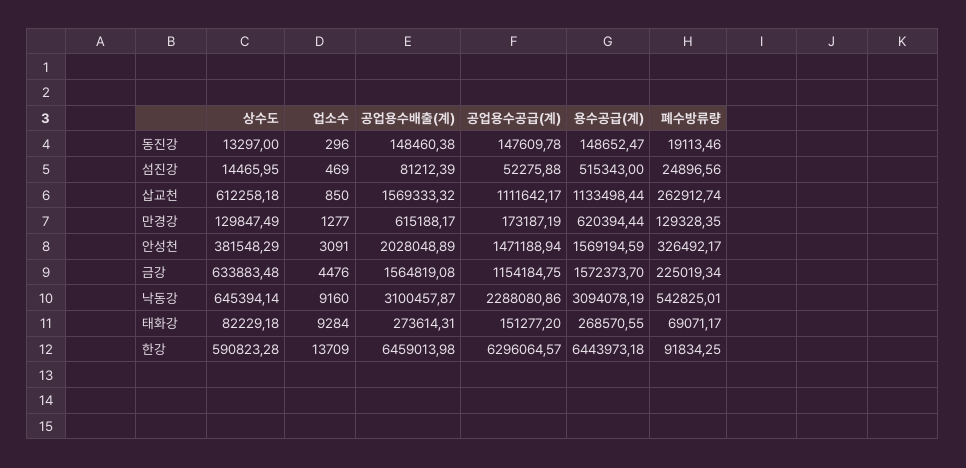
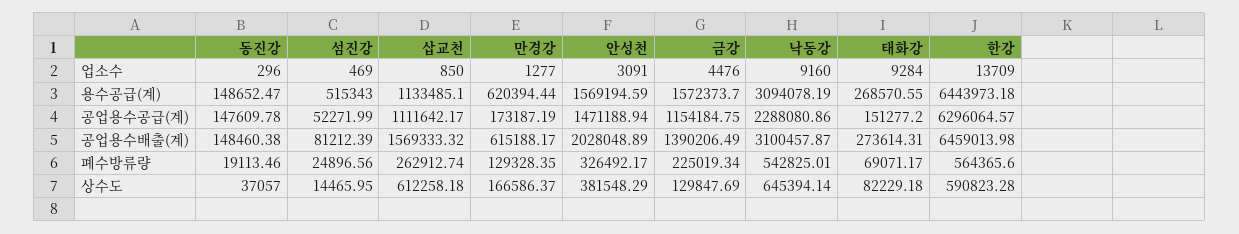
  {
    "상수도": {
-     "동진강": 13297,
+     "동진강": 37057,
      "섬진강": 14465.95,
      "삽교천": 612258.18,
-     "만경강": 129847.49,
+     "만경강": 166586.37,
      "안성천": 381548.29,
-     "금강": 633883.48,
+     "금강": 129847.69,
      "낙동강": 645394.14,
      "태화강": 82229.18,
      "한강": 590823.28
    },
    "업소수": {
      "동진강": 296,
      "섬진강": 469,
      "삽교천": 850,
      "만경강": 1277,
      "안성천": 3091,
      "금강": 4476,
      "낙동강": 9160,
      "태화강": 9284,
      "한강": 13709
    },
    "공업용수배출(계)": {
      "동진강": 148460.38,
      "섬진강": 81212.39,
      "삽교천": 1569333.32,
      "만경강": 615188.17,
      "안성천": 2028048.89,
-     "금강": 1564819.08,
+     "금강": 1390206.49,
      "낙동강": 3100457.87,
      "태화강": 273614.31,
      "한강": 6459013.98
    },
    "공업용수공급(계)": {
      "동진강": 147609.78,
-     "섬진강": 52275.88,
+     "섬진강": 52271.99,
      "삽교천": 1111642.17,
      "만경강": 173187.19,
      "안성천": 1471188.94,
      "금강": 1154184.75,
      "낙동강": 2288080.86,
      "태화강": 151277.2,
      "한강": 6296064.57
    },
    "용수공급(계)": {
      "동진강": 148652.47,
      "섬진강": 515343,
-     "삽교천": 1133498.44,
+     "삽교천": 1133485.1,
      "만경강": 620394.44,
      "안성천": 1569194.59,
      "금강": 1572373.7,
      "낙동강": 3094078.19,
      "태화강": 268570.55,
      "한강": 6443973.18
    },
    "폐수방류량": {
      "동진강": 19113.46,
      "섬진강": 24896.56,
      "삽교천": 262912.74,
      "만경강": 129328.35,
      "안성천": 326492.17,
      "금강": 225019.34,
      "낙동강": 542825.01,
      "태화강": 69071.17,
-     "한강": 91834.25
+     "한강": 564365.6
    }
  }

